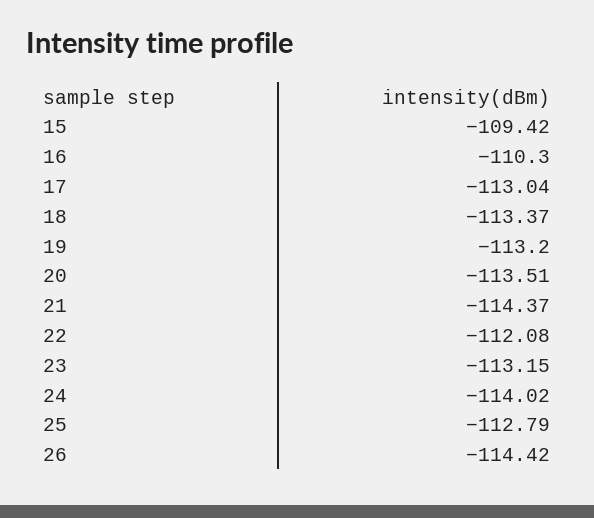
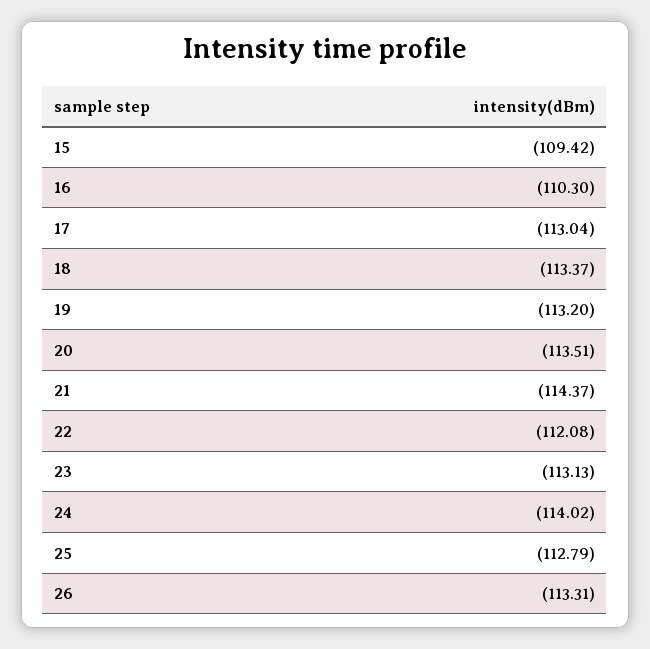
  {
    "15": -109.42,
    "16": -110.3,
    "17": -113.04,
    "18": -113.37,
    "19": -113.2,
    "20": -113.51,
    "21": -114.37,
    "22": -112.08,
-   "23": -113.15,
+   "23": -113.13,
    "24": -114.02,
    "25": -112.79,
-   "26": -114.42
+   "26": -113.31
  }

